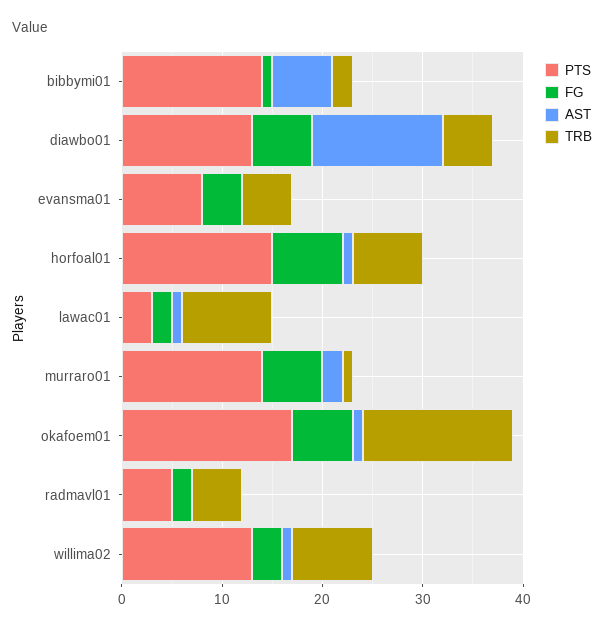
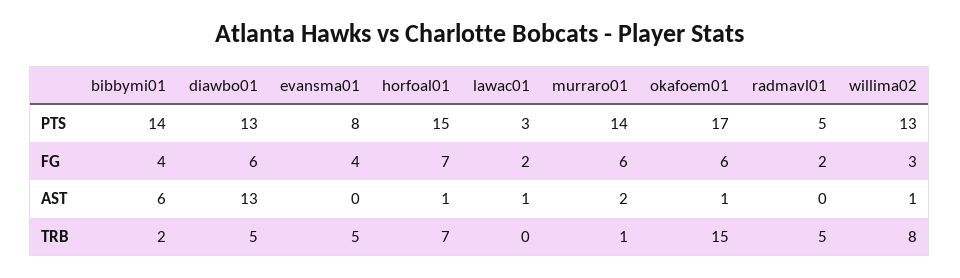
  {
    "PTS": {
      "bibbymi01": 14,
      "diawbo01": 13,
      "evansma01": 8,
      "horfoal01": 15,
      "lawac01": 3,
      "murraro01": 14,
      "okafoem01": 17,
      "radmavl01": 5,
      "willima02": 13
    },
    "FG": {
-     "bibbymi01": 1,
+     "bibbymi01": 4,
      "diawbo01": 6,
      "evansma01": 4,
      "horfoal01": 7,
      "lawac01": 2,
      "murraro01": 6,
      "okafoem01": 6,
      "radmavl01": 2,
      "willima02": 3
    },
    "AST": {
      "bibbymi01": 6,
      "diawbo01": 13,
      "evansma01": 0,
      "horfoal01": 1,
      "lawac01": 1,
      "murraro01": 2,
      "okafoem01": 1,
      "radmavl01": 0,
      "willima02": 1
    },
    "TRB": {
      "bibbymi01": 2,
      "diawbo01": 5,
      "evansma01": 5,
      "horfoal01": 7,
-     "lawac01": 9,
+     "lawac01": 0,
      "murraro01": 1,
      "okafoem01": 15,
      "radmavl01": 5,
      "willima02": 8
    }
  }

